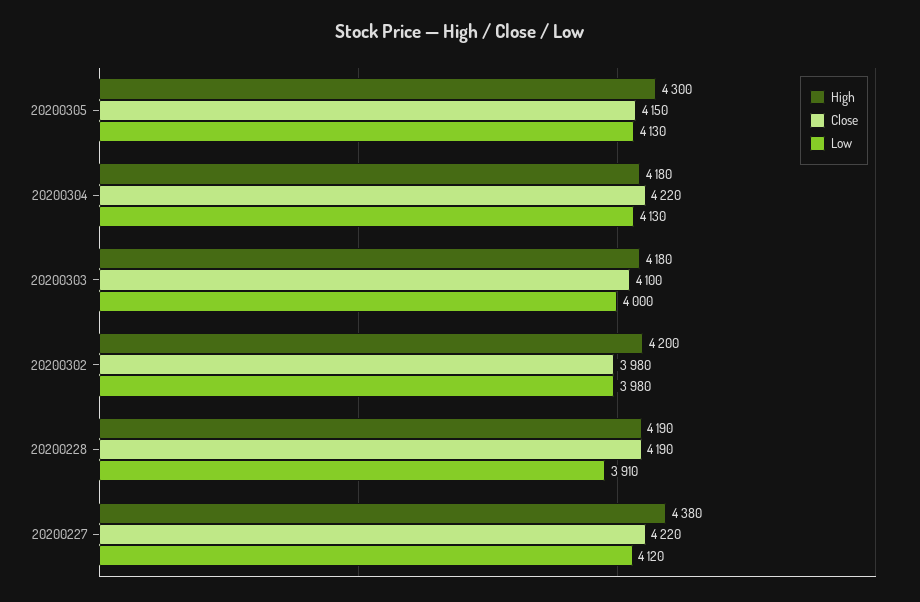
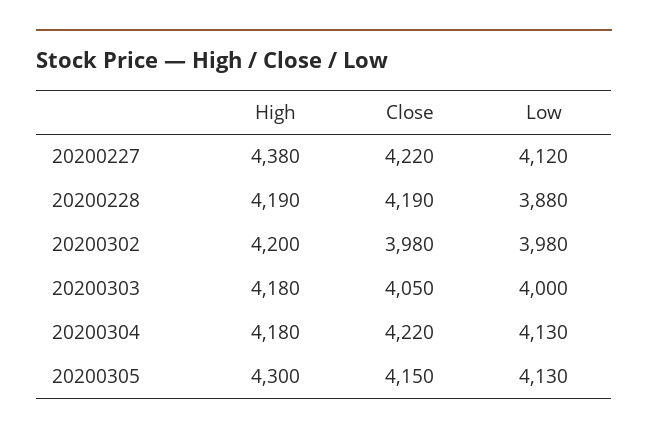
  {
    "High": {
      "20200305": 4300,
      "20200304": 4180,
      "20200303": 4180,
      "20200302": 4200,
      "20200228": 4190,
      "20200227": 4380
    },
    "Close": {
      "20200305": 4150,
      "20200304": 4220,
-     "20200303": 4100,
+     "20200303": 4050,
      "20200302": 3980,
      "20200228": 4190,
      "20200227": 4220
    },
    "Low": {
      "20200305": 4130,
      "20200304": 4130,
      "20200303": 4000,
      "20200302": 3980,
-     "20200228": 3910,
+     "20200228": 3880,
      "20200227": 4120
    }
  }

